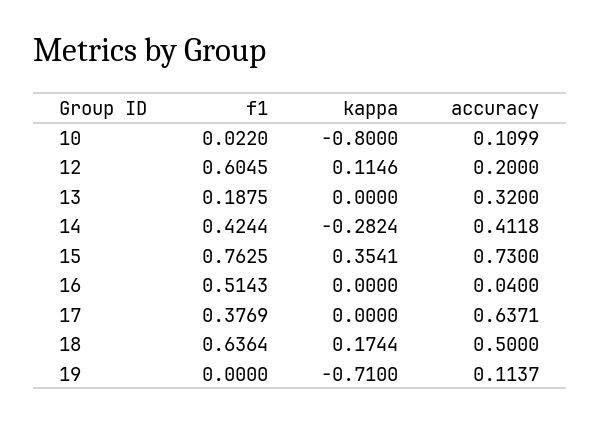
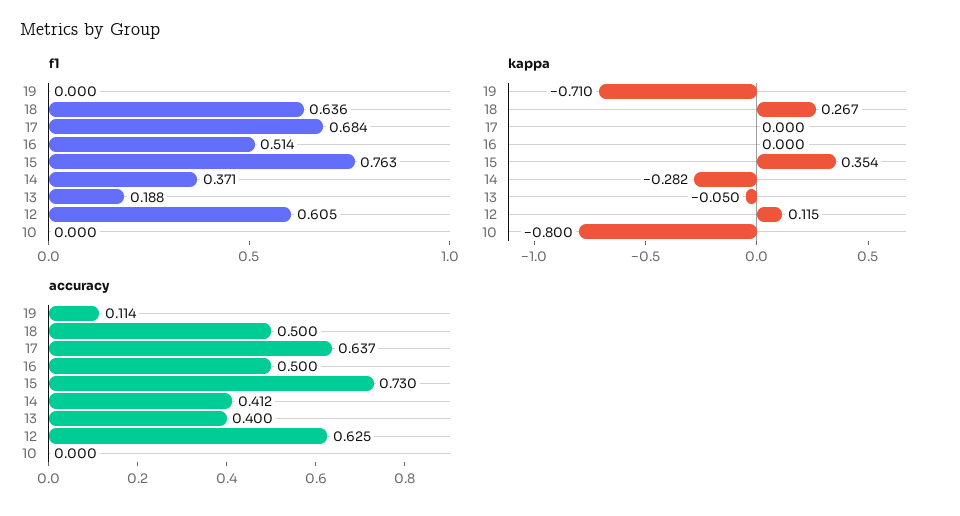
  {
    "f1": {
-     "10": 0.022,
+     "10": 0,
      "12": 0.6045,
      "13": 0.1875,
-     "14": 0.4244,
+     "14": 0.371,
      "15": 0.7625,
      "16": 0.5143,
-     "17": 0.3769,
+     "17": 0.684,
      "18": 0.6364,
      "19": 0
    },
    "kappa": {
      "10": -0.8,
      "12": 0.1146,
-     "13": 0,
+     "13": -0.05,
      "14": -0.2824,
      "15": 0.3541,
      "16": 0,
      "17": 0,
-     "18": 0.1744,
+     "18": 0.267,
      "19": -0.71
    },
    "accuracy": {
-     "10": 0.1099,
+     "10": 0,
-     "12": 0.2,
+     "12": 0.625,
-     "13": 0.32,
+     "13": 0.4,
      "14": 0.4118,
      "15": 0.73,
-     "16": 0.04,
+     "16": 0.5,
      "17": 0.6371,
      "18": 0.5,
      "19": 0.1137
    }
  }

